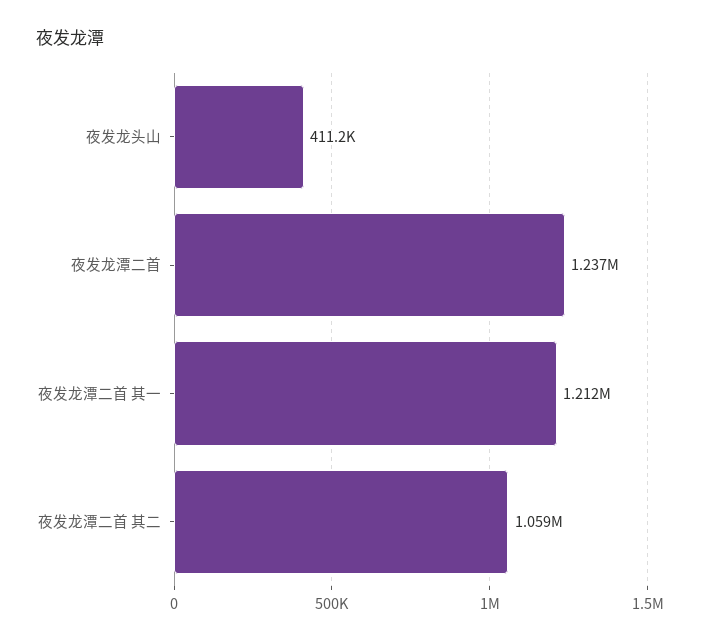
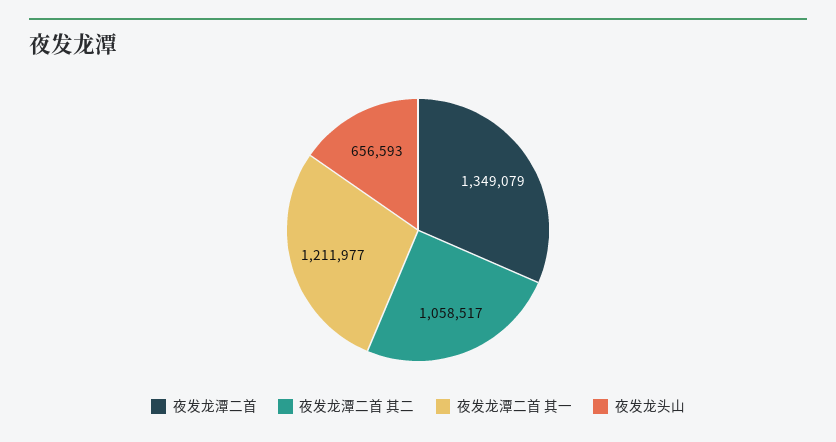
  {
-   "夜发龙头山": 411200,
+   "夜发龙头山": 656593,
-   "夜发龙潭二首": 1237000,
+   "夜发龙潭二首": 1349079,
    "夜发龙潭二首 其一": 1211977,
    "夜发龙潭二首 其二": 1058517
  }

